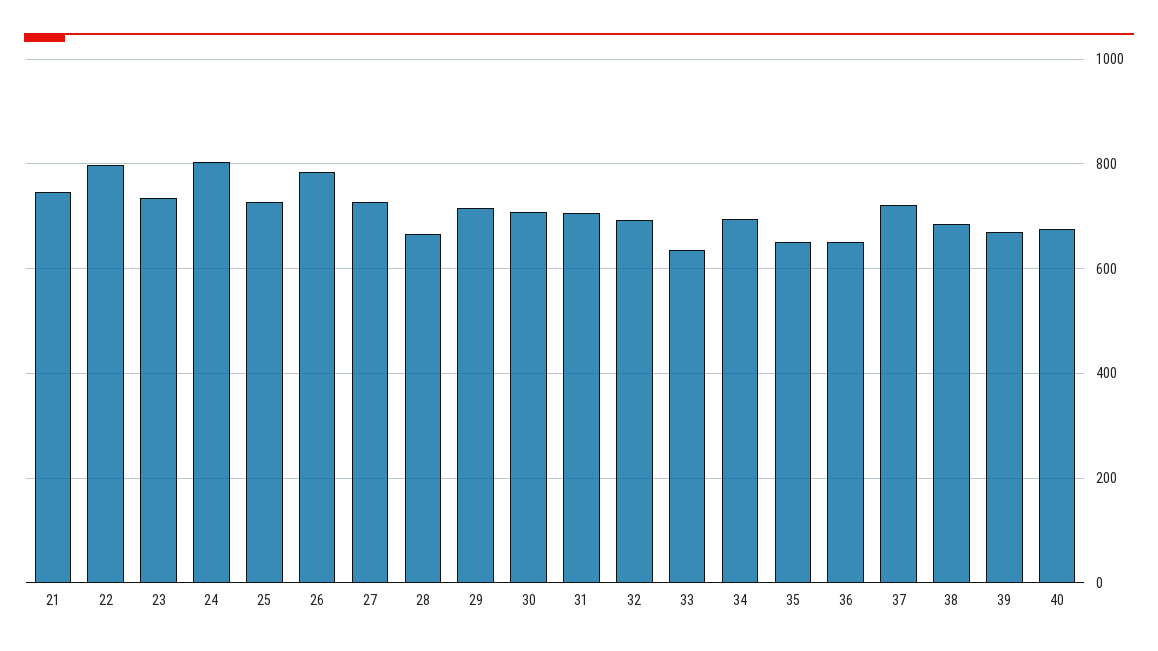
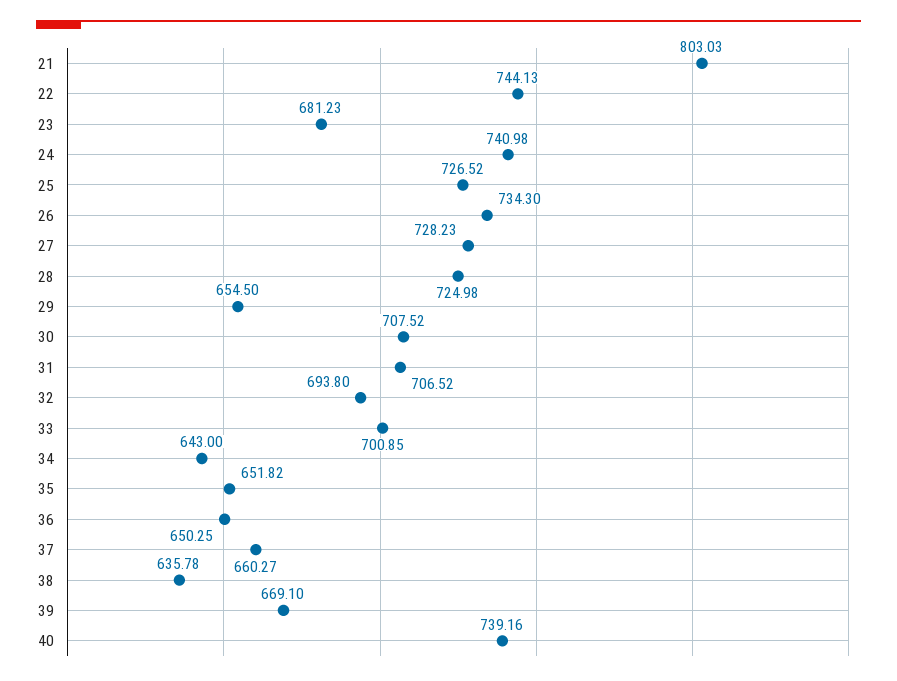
  {
-   "21": 740,
+   "21": 803.03,
-   "22": 800,
+   "22": 744.13,
-   "23": 740,
+   "23": 681.23,
-   "24": 800,
+   "24": 740.98,
    "25": 726.52,
-   "26": 780,
+   "26": 734.3,
    "27": 728.23,
-   "28": 660,
+   "28": 724.98,
-   "29": 720,
+   "29": 654.5,
    "30": 707.52,
    "31": 706.52,
    "32": 693.8,
-   "33": 640,
+   "33": 700.85,
-   "34": 700,
+   "34": 643,
    "35": 651.82,
    "36": 650.25,
-   "37": 720,
+   "37": 660.27,
-   "38": 680,
+   "38": 635.78,
    "39": 669.1,
-   "40": 680
+   "40": 739.16
  }

